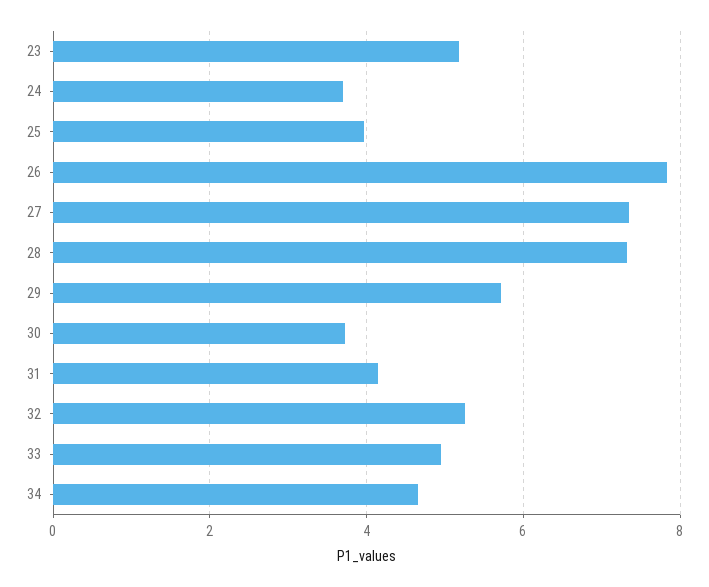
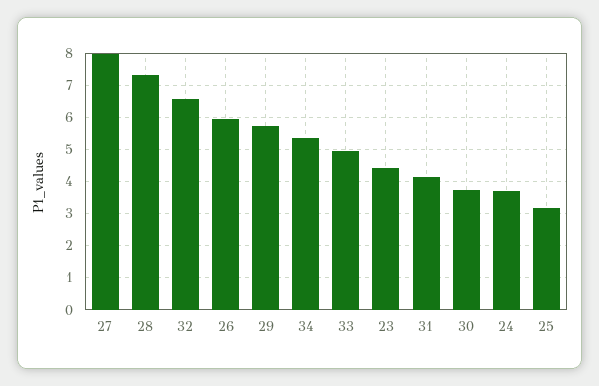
  {
-   "23": 5.2,
+   "23": 4.4,
    "24": 3.8,
-   "25": 4,
+   "25": 3.2,
-   "26": 7.8,
+   "26": 6,
-   "27": 7.4,
+   "27": 8,
    "28": 7.4,
    "29": 5.8,
    "30": 3.8,
    "31": 4.2,
-   "32": 5.2,
+   "32": 6.6,
    "33": 5,
-   "34": 4.6
+   "34": 5.4
  }

